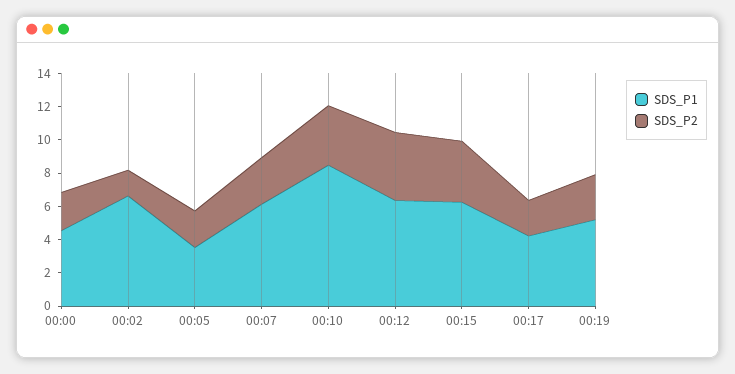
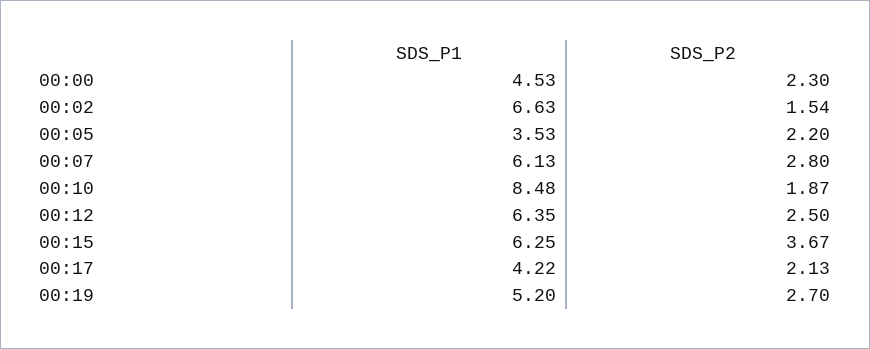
  {
    "SDS_P1": {
      "00:00": 4.53,
      "00:02": 6.63,
      "00:05": 3.53,
      "00:07": 6.13,
      "00:10": 8.48,
      "00:12": 6.35,
      "00:15": 6.25,
      "00:17": 4.22,
      "00:19": 5.2
    },
    "SDS_P2": {
      "00:00": 2.3,
      "00:02": 1.54,
      "00:05": 2.2,
      "00:07": 2.8,
-     "00:10": 3.5,
+     "00:10": 1.87,
-     "00:12": 4,
+     "00:12": 2.5,
      "00:15": 3.67,
      "00:17": 2.13,
      "00:19": 2.7
    }
  }

